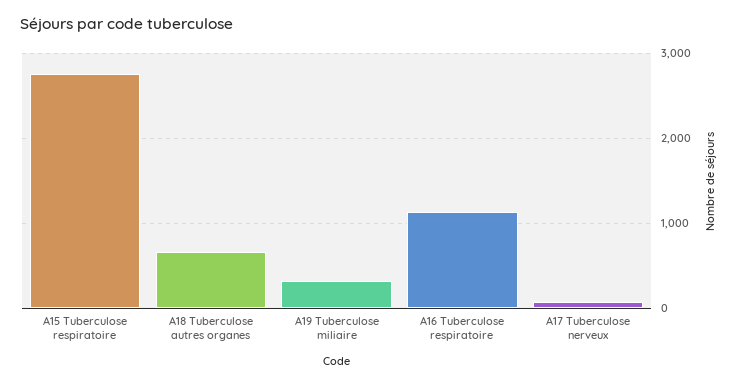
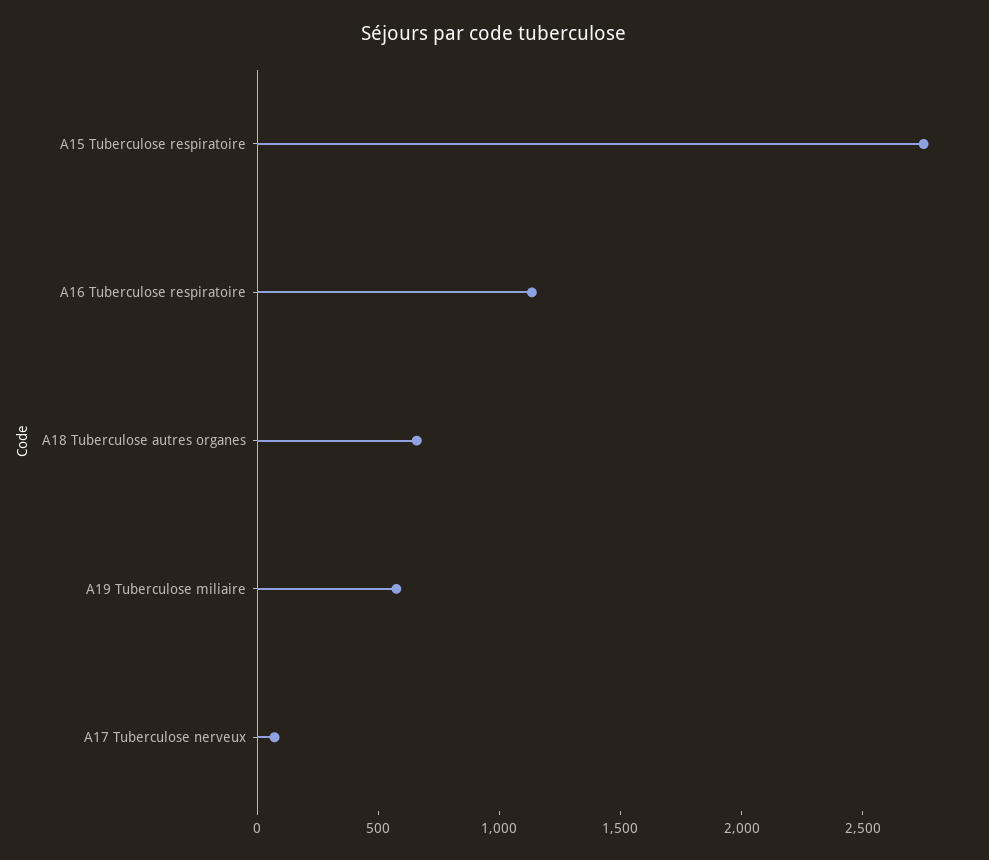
  {
    "A15 Tuberculose respiratoire": 2800,
    "A18 Tuberculose autres organes": 700,
-   "A19 Tuberculose miliaire": 300,
+   "A19 Tuberculose miliaire": 600,
    "A16 Tuberculose respiratoire": 1100,
    "A17 Tuberculose nerveux": 100
  }

